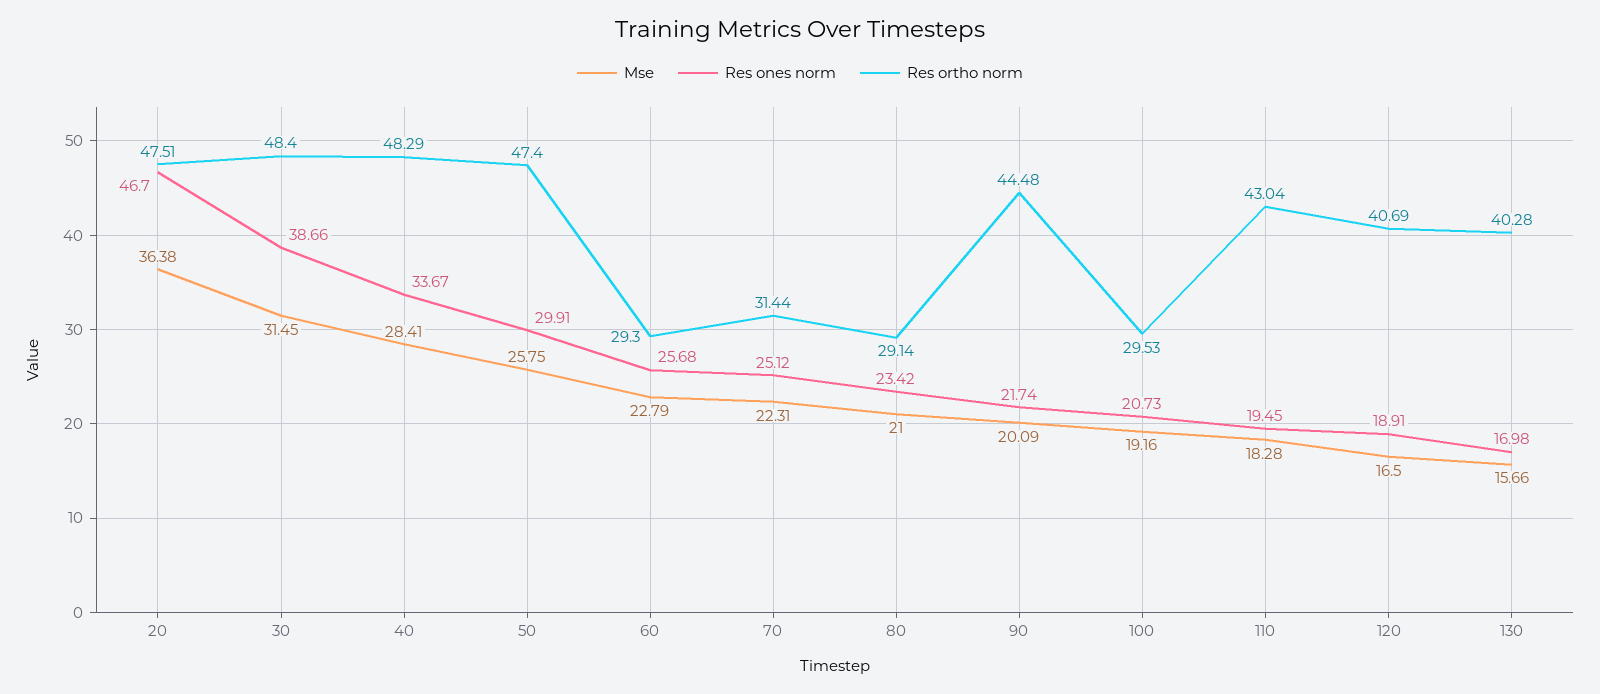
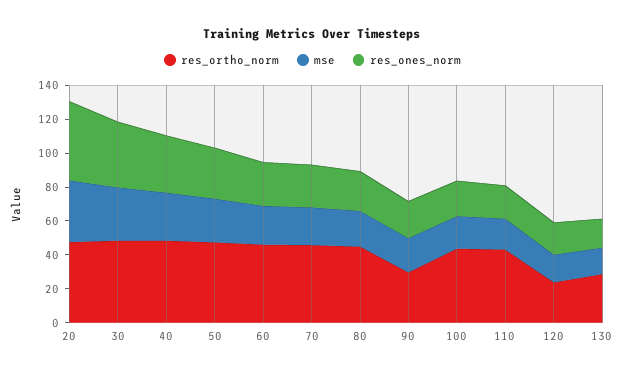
  {
    "Mse": {
      "20": 36.38,
      "30": 31.45,
      "40": 28.41,
      "50": 25.75,
      "60": 22.79,
      "70": 22.31,
      "80": 21,
      "90": 20.09,
      "100": 19.16,
      "110": 18.28,
      "120": 16.5,
      "130": 15.66
    },
    "Res ones norm": {
      "20": 46.7,
      "30": 38.66,
      "40": 33.67,
      "50": 29.91,
      "60": 25.68,
      "70": 25.12,
      "80": 23.42,
      "90": 21.74,
      "100": 20.73,
      "110": 19.45,
      "120": 18.91,
      "130": 16.98
    },
    "Res ortho norm": {
      "20": 47.51,
      "30": 48.4,
      "40": 48.29,
      "50": 47.4,
-     "60": 29.3,
+     "60": 45,
-     "70": 31.44,
+     "70": 45,
-     "80": 29.14,
+     "80": 45,
-     "90": 44.48,
+     "90": 30,
-     "100": 29.53,
+     "100": 45,
      "110": 43.04,
-     "120": 40.69,
+     "120": 25,
-     "130": 40.28
+     "130": 30
    }
  }

